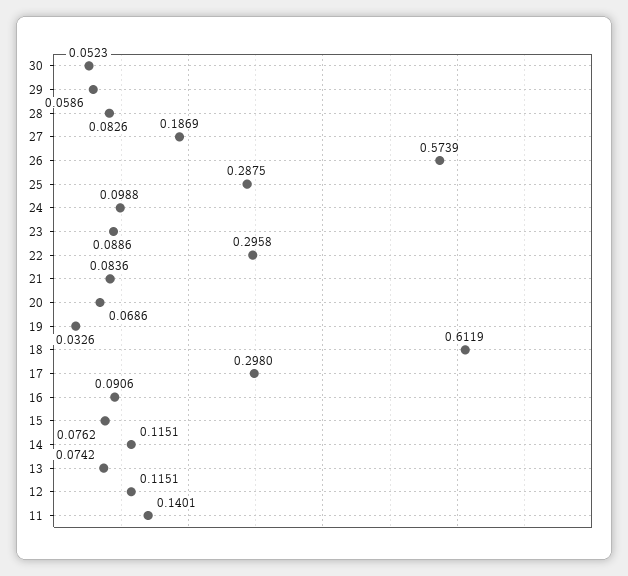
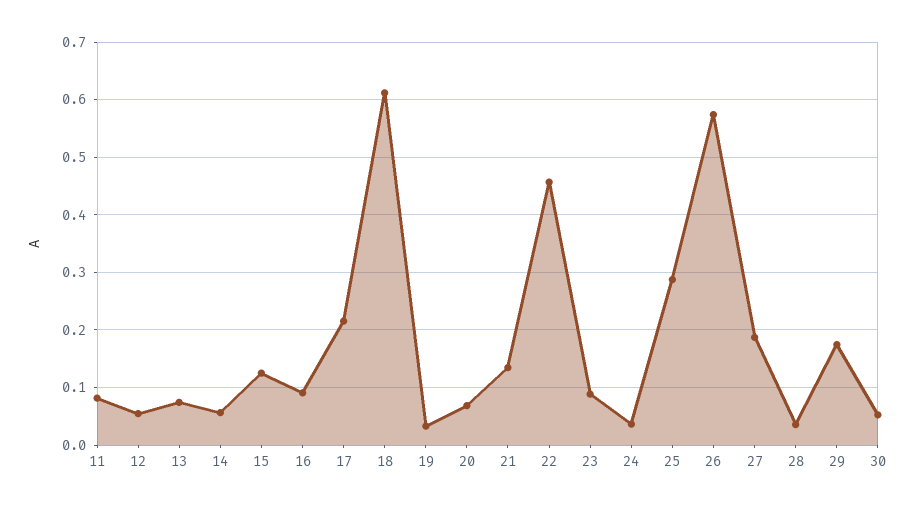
  {
    "30": 0.0523,
-   "29": 0.0586,
+   "29": 0.18,
-   "28": 0.0826,
+   "28": 0.04,
    "27": 0.1869,
    "26": 0.5739,
    "25": 0.2875,
-   "24": 0.0988,
+   "24": 0.04,
    "23": 0.0886,
-   "22": 0.2958,
+   "22": 0.46,
-   "21": 0.0836,
+   "21": 0.14,
    "20": 0.0686,
    "19": 0.0326,
    "18": 0.6119,
-   "17": 0.298,
+   "17": 0.22,
    "16": 0.0906,
-   "15": 0.0762,
+   "15": 0.12,
-   "14": 0.1151,
+   "14": 0.06,
    "13": 0.0742,
-   "12": 0.1151,
+   "12": 0.06,
-   "11": 0.1401
+   "11": 0.08
  }

